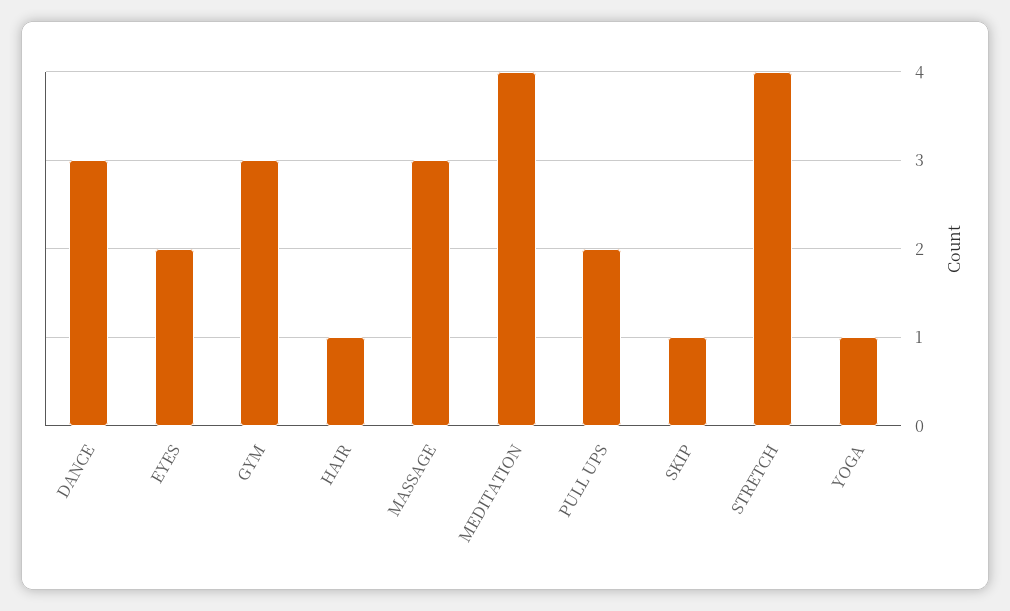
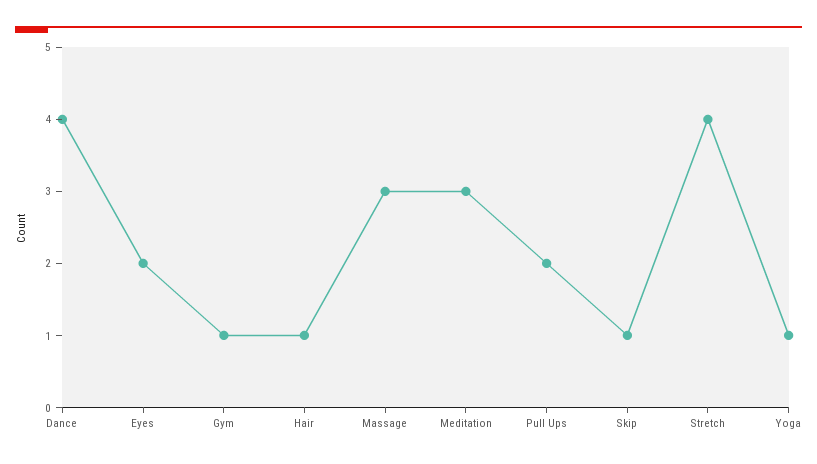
  {
-   "DANCE": 3,
+   "DANCE": 4,
    "EYES": 2,
-   "GYM": 3,
+   "GYM": 1,
    "HAIR": 1,
    "MASSAGE": 3,
-   "MEDITATION": 4,
+   "MEDITATION": 3,
    "PULL UPS": 2,
    "SKIP": 1,
    "STRETCH": 4,
    "YOGA": 1
  }

